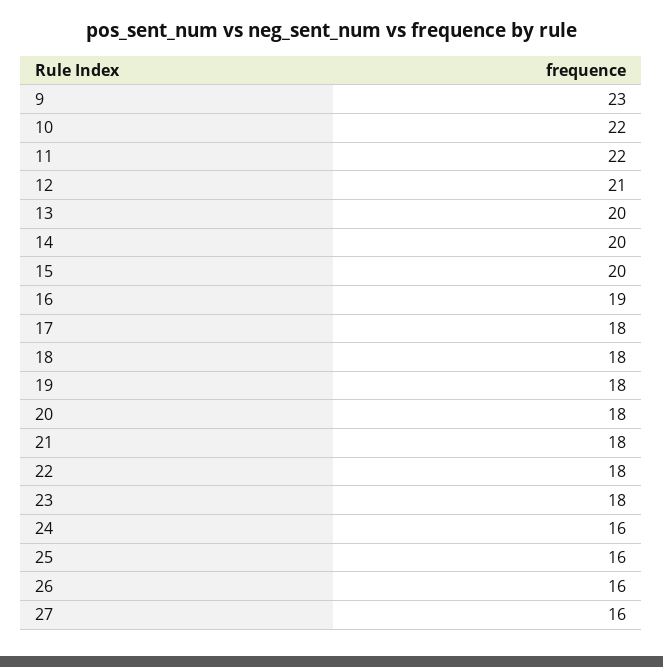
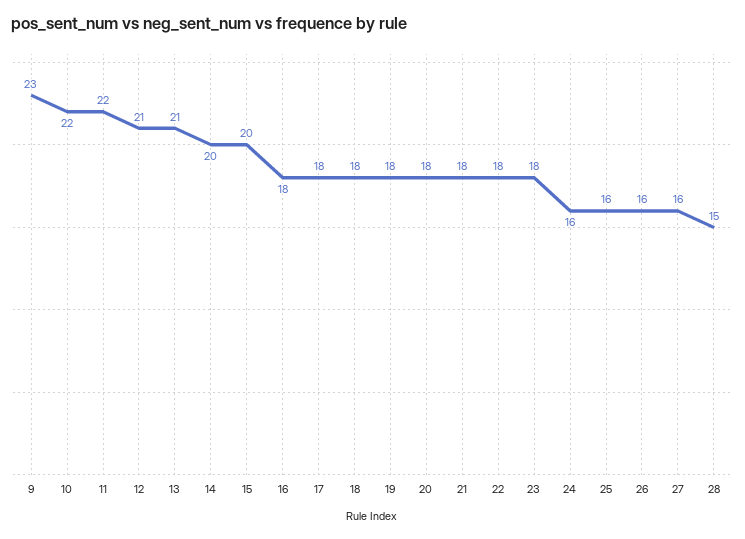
  {
    "9": 23,
    "10": 22,
    "11": 22,
    "12": 21,
-   "13": 20,
+   "13": 21,
    "14": 20,
    "15": 20,
-   "16": 19,
+   "16": 18,
    "17": 18,
    "18": 18,
    "19": 18,
    "20": 18,
    "21": 18,
    "22": 18,
    "23": 18,
    "24": 16,
    "25": 16,
    "26": 16,
-   "27": 16
+   "27": 16,
+   "28": 15
  }

